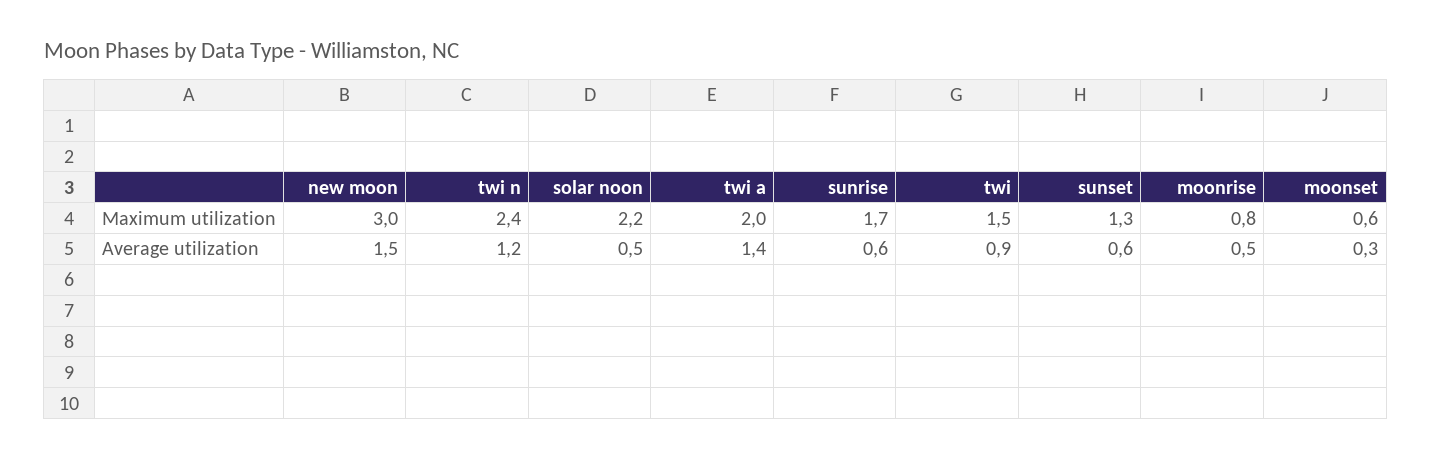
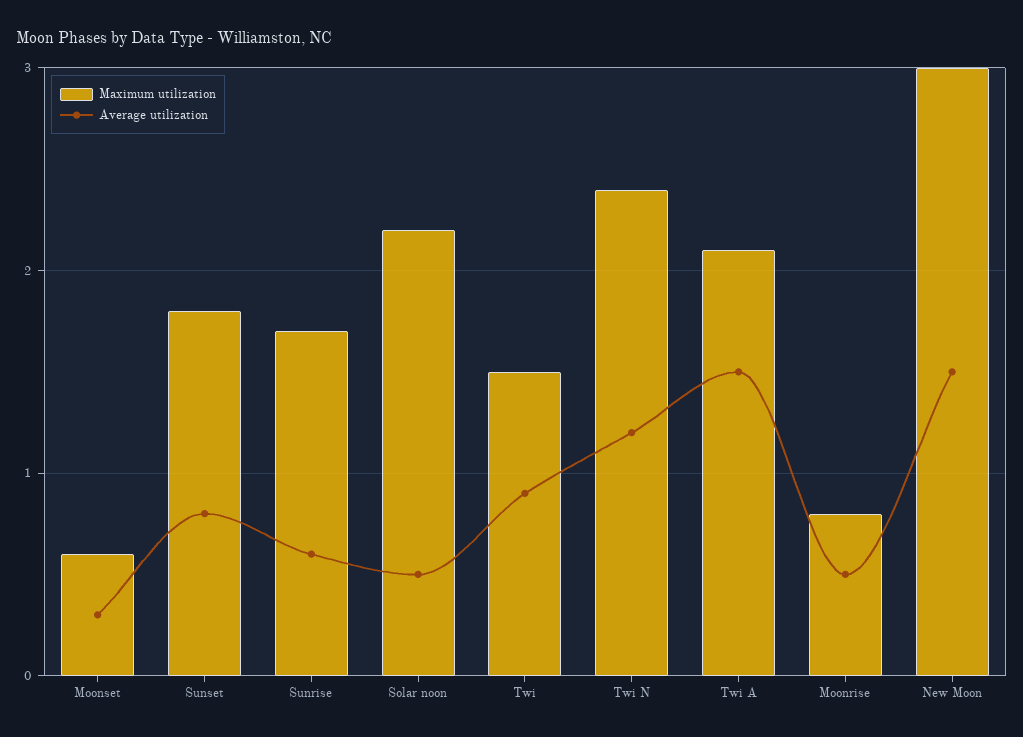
  {
    "Maximum utilization": {
      "new moon": 3,
      "twi n": 2.4,
      "solar noon": 2.2,
-     "twi a": 2,
+     "twi a": 2.1,
      "sunrise": 1.7,
      "twi": 1.5,
-     "sunset": 1.3,
+     "sunset": 1.8,
      "moonrise": 0.8,
      "moonset": 0.6
    },
    "Average utilization": {
      "new moon": 1.5,
      "twi n": 1.2,
      "solar noon": 0.5,
-     "twi a": 1.4,
+     "twi a": 1.5,
      "sunrise": 0.6,
      "twi": 0.9,
-     "sunset": 0.6,
+     "sunset": 0.8,
      "moonrise": 0.5,
      "moonset": 0.3
    }
  }

